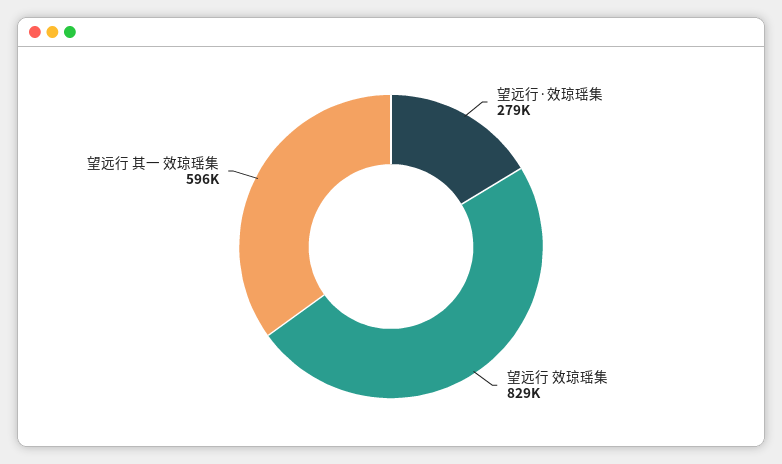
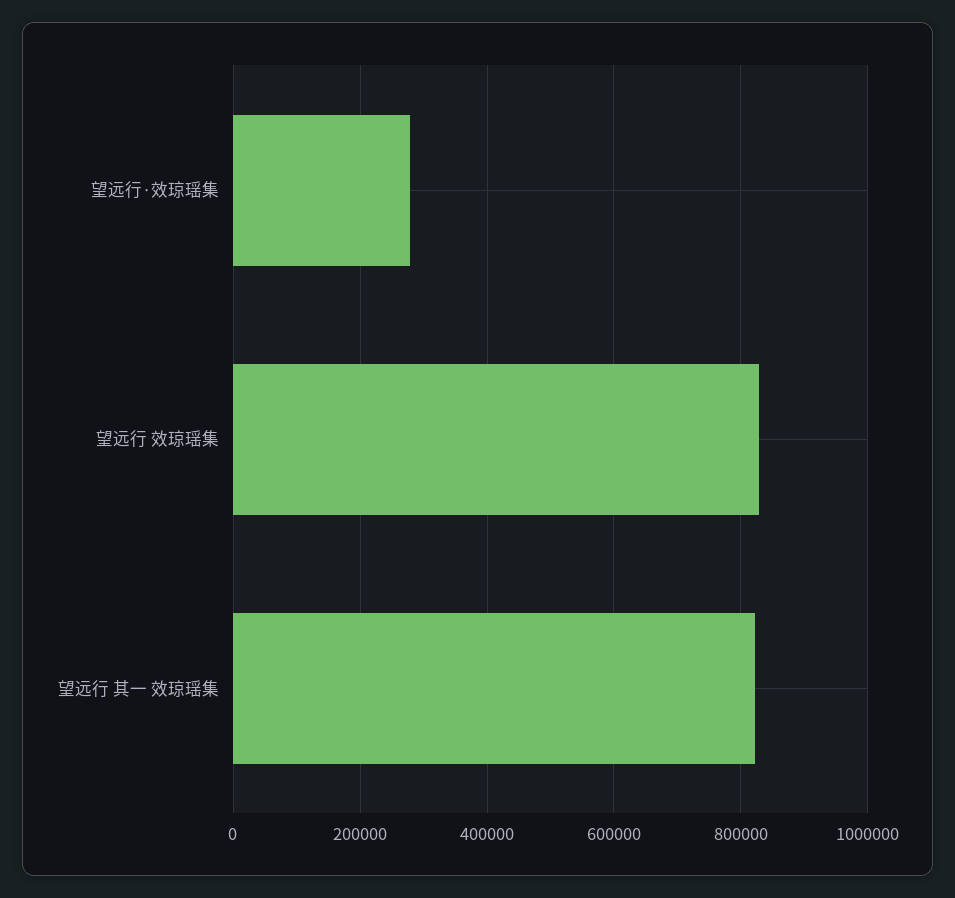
  {
    "望远行·效琼瑶集": 279000,
    "望远行 效琼瑶集": 829000,
-   "望远行 其一 效琼瑶集": 596000
+   "望远行 其一 效琼瑶集": 820000
  }

